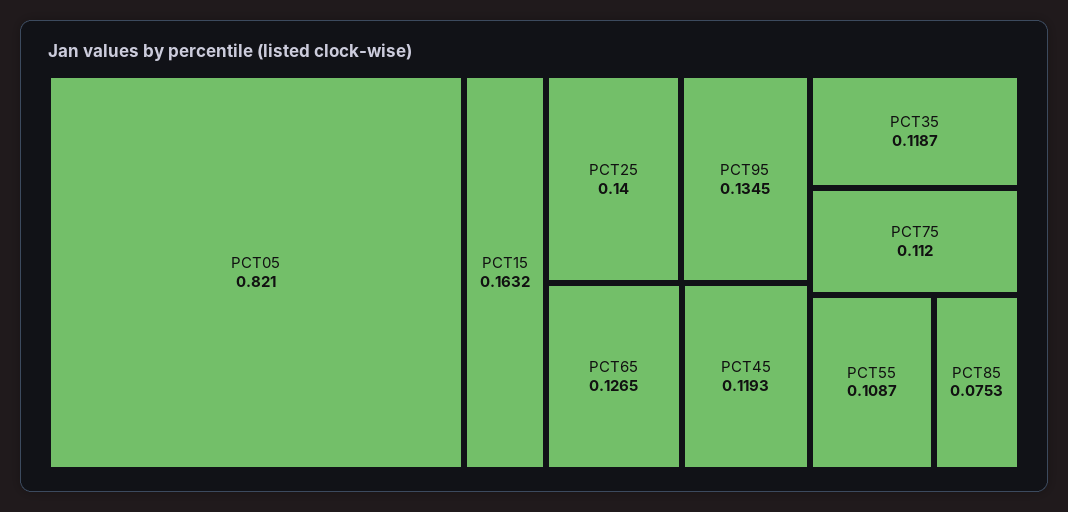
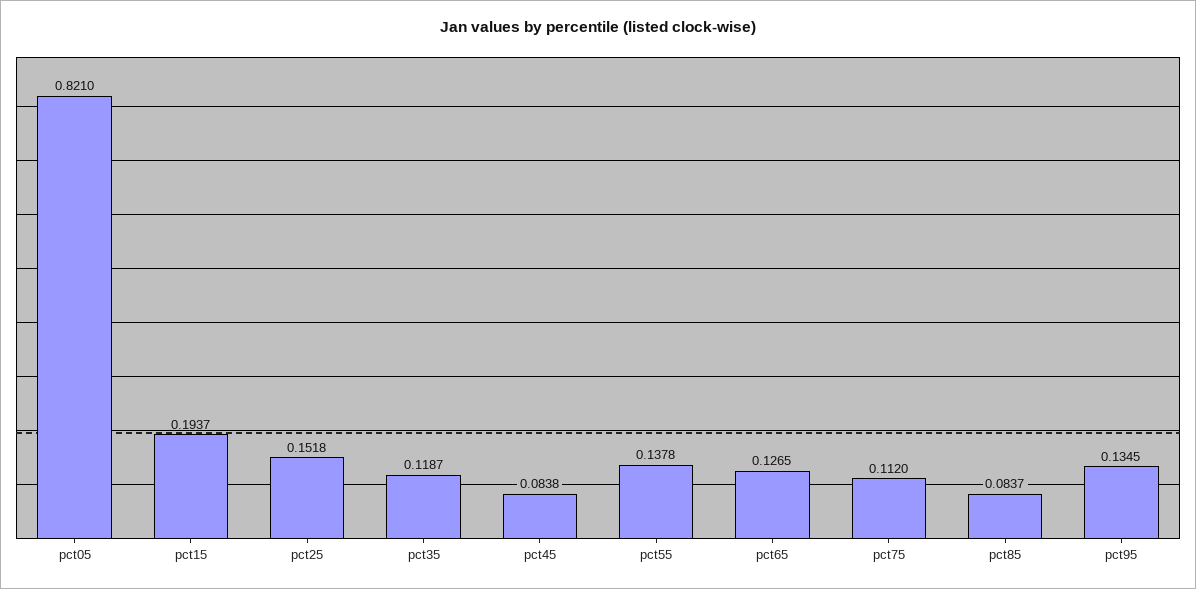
  {
    "PCT05": 0.821,
-   "PCT15": 0.1632,
+   "PCT15": 0.1937,
-   "PCT25": 0.14,
+   "PCT25": 0.1518,
    "PCT95": 0.1345,
    "PCT65": 0.1265,
-   "PCT45": 0.1193,
+   "PCT45": 0.0838,
    "PCT35": 0.1187,
    "PCT75": 0.112,
-   "PCT55": 0.1087,
+   "PCT55": 0.1378,
-   "PCT85": 0.0753
+   "PCT85": 0.0837
  }

